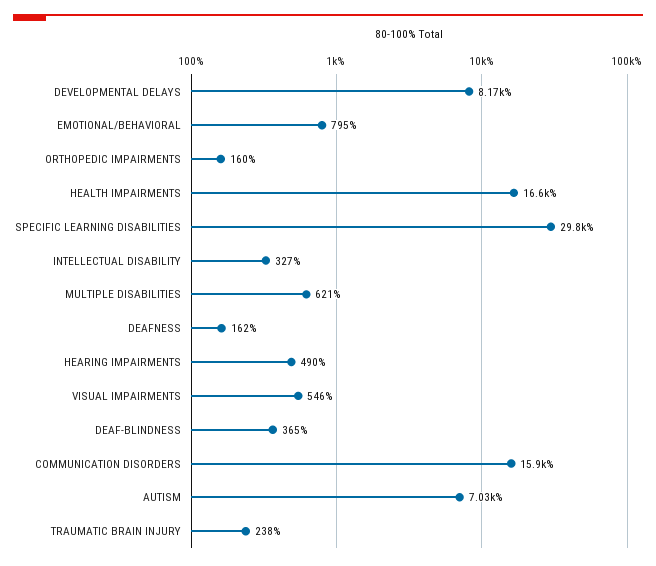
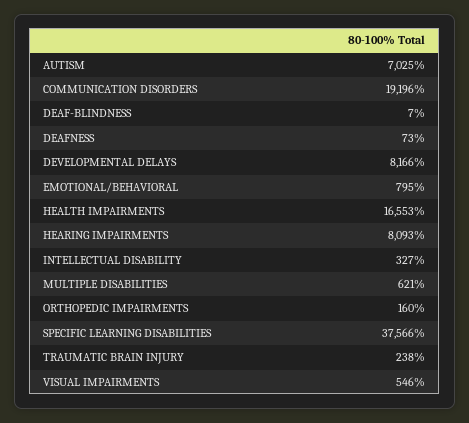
  {
    "DEVELOPMENTAL DELAYS": 8166,
    "EMOTIONAL/BEHAVIORAL": 795,
    "ORTHOPEDIC IMPAIRMENTS": 160,
    "HEALTH IMPAIRMENTS": 16553,
-   "SPECIFIC LEARNING DISABILITIES": 29800,
+   "SPECIFIC LEARNING DISABILITIES": 37566,
    "INTELLECTUAL DISABILITY": 327,
    "MULTIPLE DISABILITIES": 621,
-   "DEAFNESS": 162,
+   "DEAFNESS": 73,
-   "HEARING IMPAIRMENTS": 490,
+   "HEARING IMPAIRMENTS": 8093,
    "VISUAL IMPAIRMENTS": 546,
-   "DEAF-BLINDNESS": 365,
+   "DEAF-BLINDNESS": 7,
-   "COMMUNICATION DISORDERS": 15900,
+   "COMMUNICATION DISORDERS": 19196,
    "AUTISM": 7025,
    "TRAUMATIC BRAIN INJURY": 238
  }

